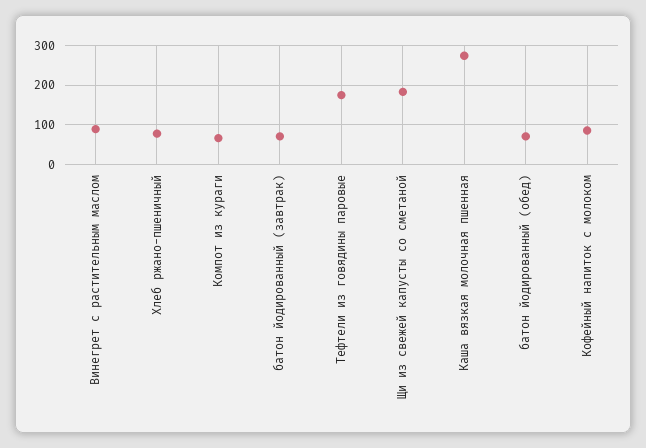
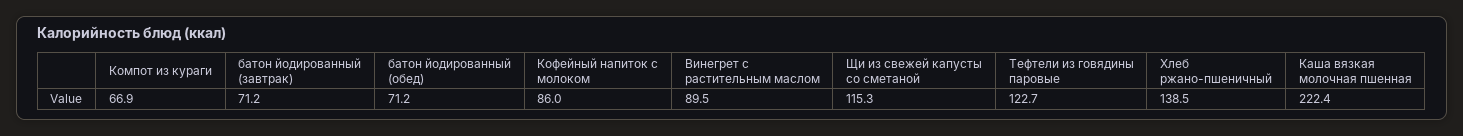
  {
    "Винегрет с растительным маслом": 89.5,
-   "Хлеб ржано-пшеничный": 80,
+   "Хлеб ржано-пшеничный": 138.5,
    "Компот из кураги": 66.9,
    "батон йодированный (завтрак)": 71.2,
-   "Тефтели из говядины паровые": 180,
+   "Тефтели из говядины паровые": 122.7,
-   "Щи из свежей капусты со сметаной": 180,
+   "Щи из свежей капусты со сметаной": 115.3,
-   "Каша вязкая молочная пшенная": 280,
+   "Каша вязкая молочная пшенная": 222.4,
    "батон йодированный (обед)": 71.2,
    "Кофейный напиток с молоком": 86
  }

